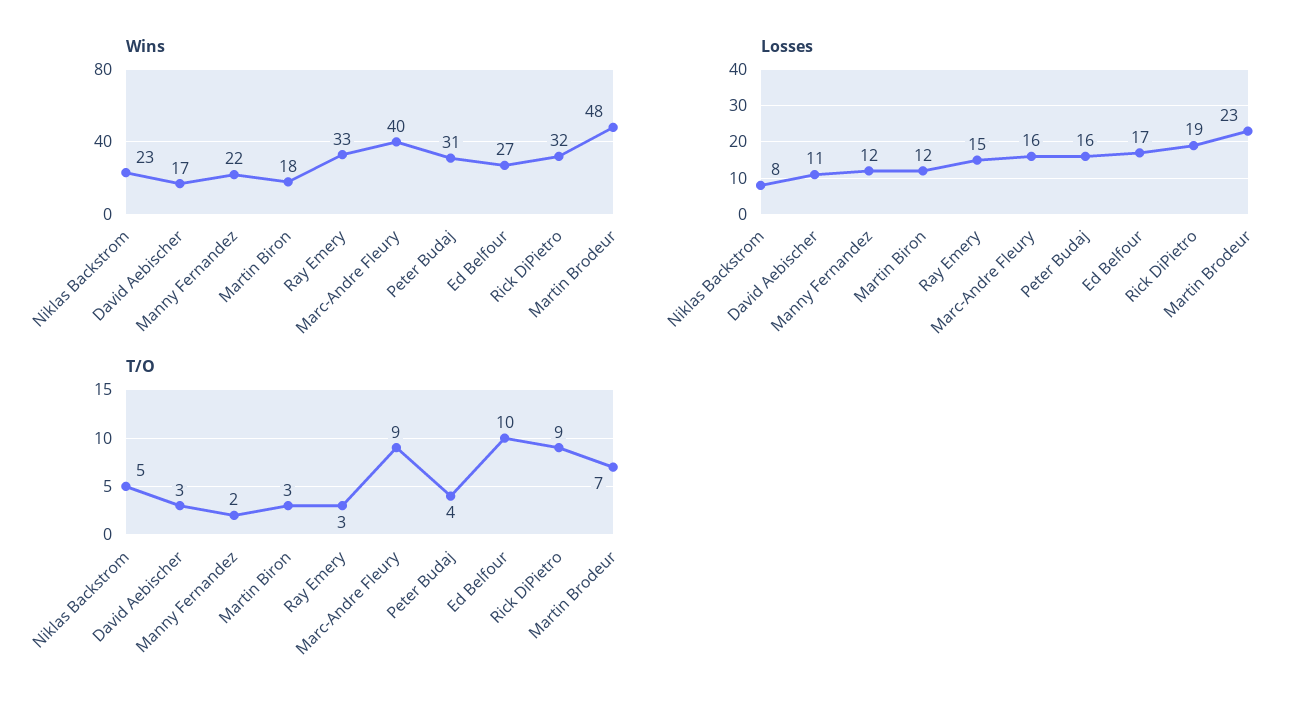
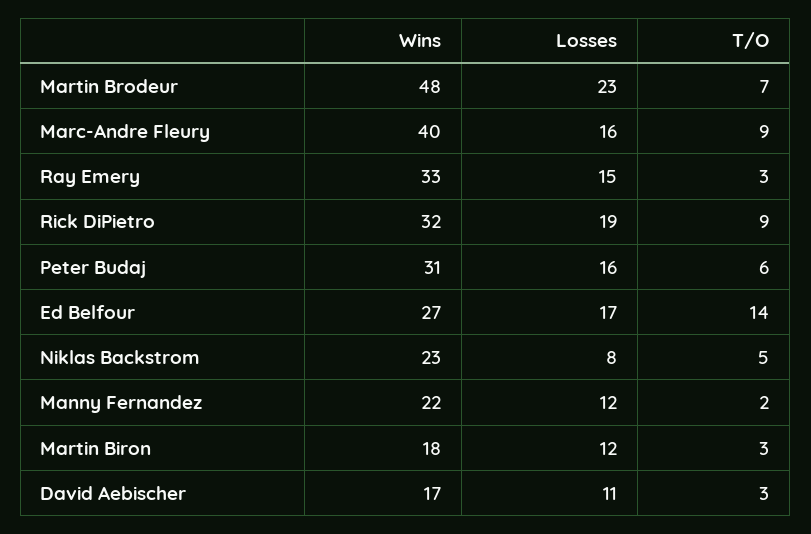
  {
    "Wins": {
      "Niklas Backstrom": 23,
      "David Aebischer": 17,
      "Manny Fernandez": 22,
      "Martin Biron": 18,
      "Ray Emery": 33,
      "Marc-Andre Fleury": 40,
      "Peter Budaj": 31,
      "Ed Belfour": 27,
      "Rick DiPietro": 32,
      "Martin Brodeur": 48
    },
    "Losses": {
      "Niklas Backstrom": 8,
      "David Aebischer": 11,
      "Manny Fernandez": 12,
      "Martin Biron": 12,
      "Ray Emery": 15,
      "Marc-Andre Fleury": 16,
      "Peter Budaj": 16,
      "Ed Belfour": 17,
      "Rick DiPietro": 19,
      "Martin Brodeur": 23
    },
    "T/O": {
      "Niklas Backstrom": 5,
      "David Aebischer": 3,
      "Manny Fernandez": 2,
      "Martin Biron": 3,
      "Ray Emery": 3,
      "Marc-Andre Fleury": 9,
-     "Peter Budaj": 4,
+     "Peter Budaj": 6,
-     "Ed Belfour": 10,
+     "Ed Belfour": 14,
      "Rick DiPietro": 9,
      "Martin Brodeur": 7
    }
  }

